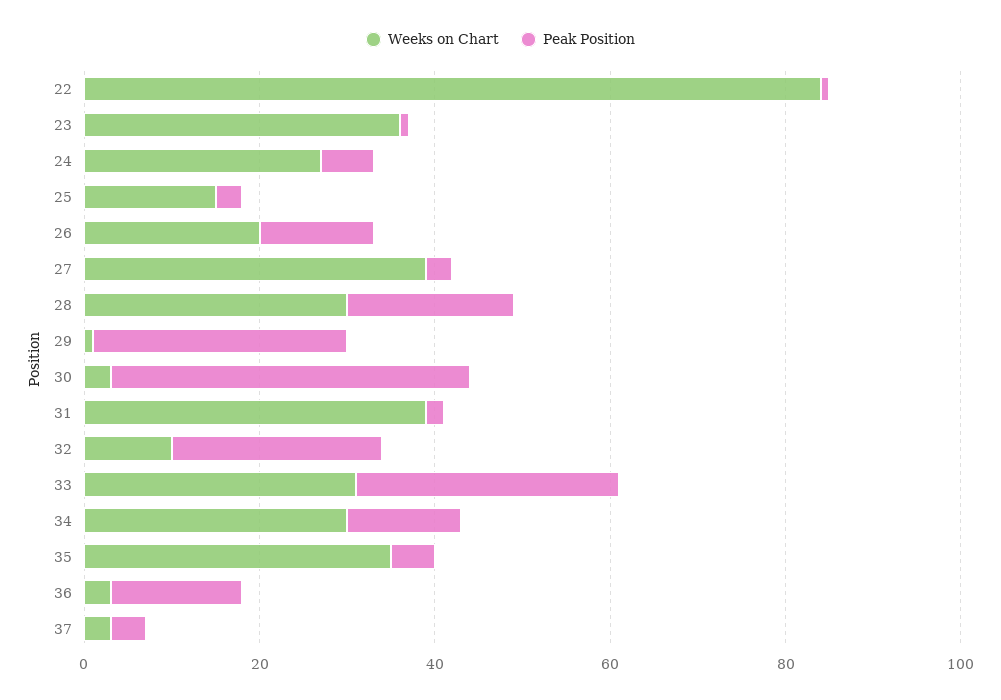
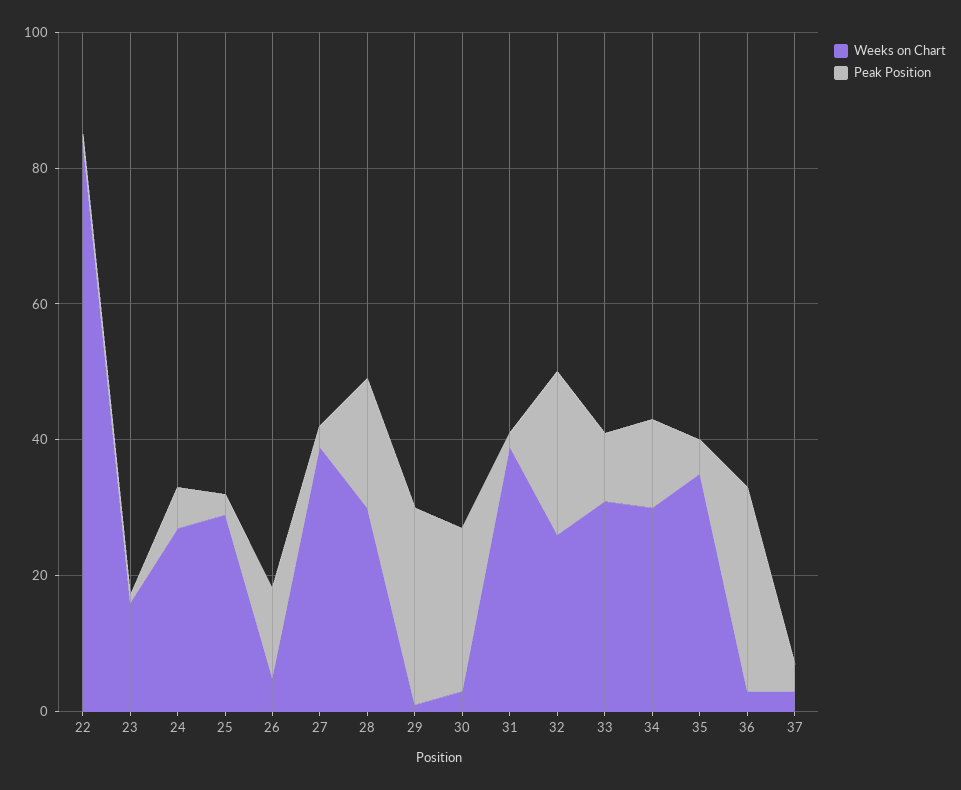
  {
    "Weeks on Chart": {
      "22": 85,
-     "23": 35,
+     "23": 15,
      "24": 25,
-     "25": 15,
+     "25": 30,
-     "26": 20,
+     "26": 5,
      "27": 40,
      "28": 30,
      "29": 0,
      "30": 5,
      "31": 40,
-     "32": 10,
+     "32": 25,
      "33": 30,
      "34": 30,
      "35": 35,
      "36": 5,
      "37": 5
    },
    "Peak Position": {
      "22": 0,
      "23": 0,
      "24": 5,
      "25": 5,
      "26": 15,
      "27": 5,
      "28": 20,
      "29": 30,
-     "30": 40,
+     "30": 25,
      "31": 0,
      "32": 25,
-     "33": 30,
+     "33": 10,
      "34": 15,
      "35": 5,
-     "36": 15,
+     "36": 30,
      "37": 5
    }
  }

